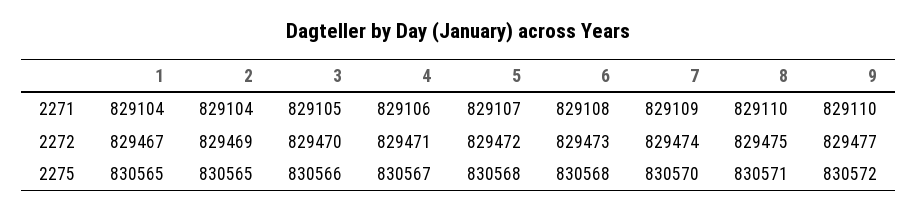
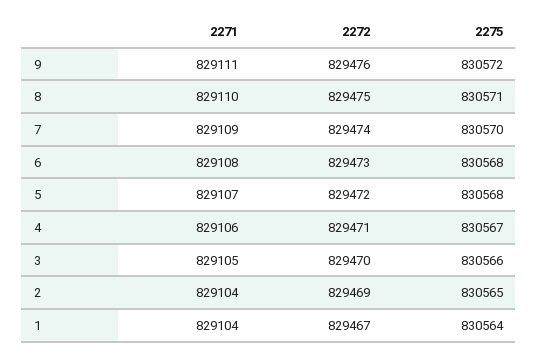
  {
    "1": {
      "2271": 829104,
      "2272": 829467,
-     "2275": 830565
+     "2275": 830564
    },
    "2": {
      "2271": 829104,
      "2272": 829469,
      "2275": 830565
    },
    "3": {
      "2271": 829105,
      "2272": 829470,
      "2275": 830566
    },
    "4": {
      "2271": 829106,
      "2272": 829471,
      "2275": 830567
    },
    "5": {
      "2271": 829107,
      "2272": 829472,
      "2275": 830568
    },
    "6": {
      "2271": 829108,
      "2272": 829473,
      "2275": 830568
    },
    "7": {
      "2271": 829109,
      "2272": 829474,
      "2275": 830570
    },
    "8": {
      "2271": 829110,
      "2272": 829475,
      "2275": 830571
    },
    "9": {
-     "2271": 829110,
+     "2271": 829111,
-     "2272": 829477,
+     "2272": 829476,
      "2275": 830572
    }
  }

